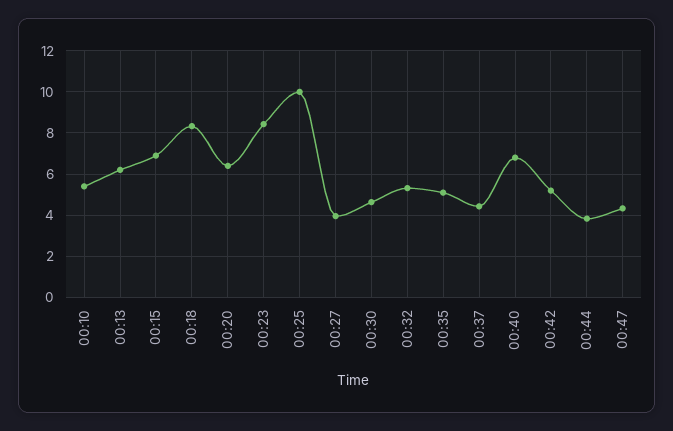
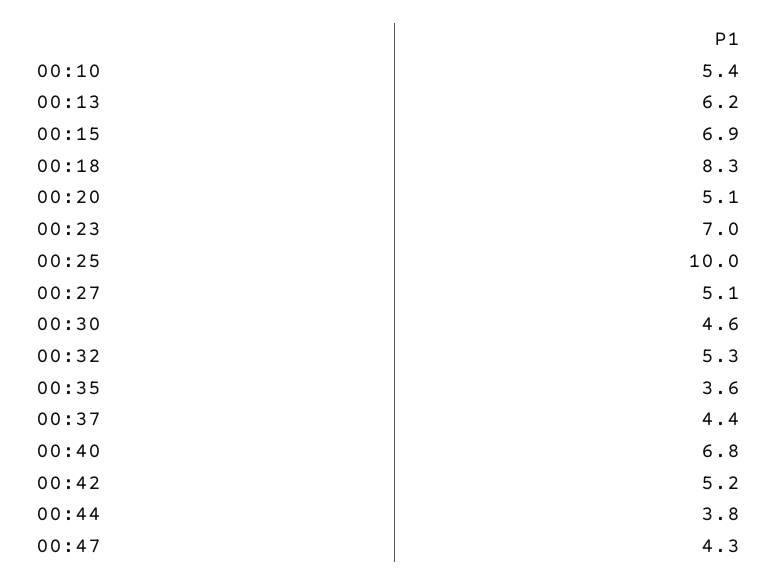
  {
    "00:10": 5.4,
    "00:13": 6.2,
    "00:15": 6.9,
    "00:18": 8.3,
-   "00:20": 6.5,
+   "00:20": 5.1,
-   "00:23": 8.5,
+   "00:23": 7,
    "00:25": 10,
-   "00:27": 4,
+   "00:27": 5.1,
    "00:30": 4.6,
    "00:32": 5.3,
-   "00:35": 5,
+   "00:35": 3.6,
    "00:37": 4.4,
    "00:40": 6.8,
    "00:42": 5.2,
    "00:44": 3.8,
    "00:47": 4.3
  }

